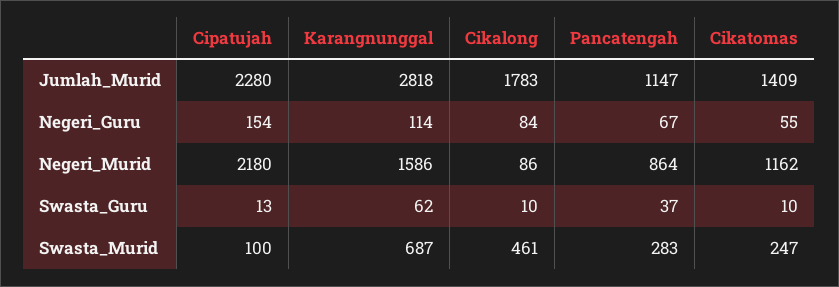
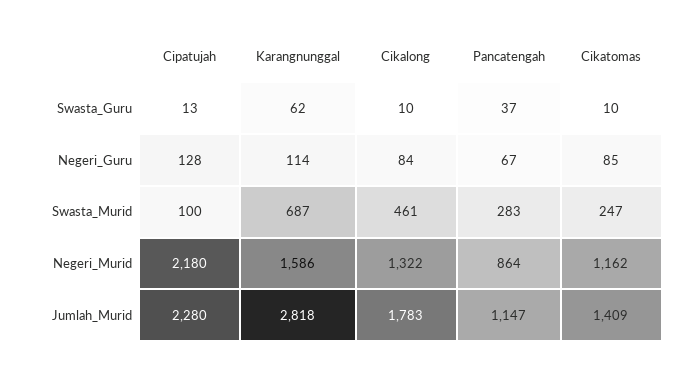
  {
    "Cipatujah": {
      "Jumlah_Murid": 2280,
-     "Negeri_Guru": 154,
+     "Negeri_Guru": 128,
      "Negeri_Murid": 2180,
      "Swasta_Guru": 13,
      "Swasta_Murid": 100
    },
    "Karangnunggal": {
      "Jumlah_Murid": 2818,
      "Negeri_Guru": 114,
      "Negeri_Murid": 1586,
      "Swasta_Guru": 62,
      "Swasta_Murid": 687
    },
    "Cikalong": {
      "Jumlah_Murid": 1783,
      "Negeri_Guru": 84,
-     "Negeri_Murid": 86,
+     "Negeri_Murid": 1322,
      "Swasta_Guru": 10,
      "Swasta_Murid": 461
    },
    "Pancatengah": {
      "Jumlah_Murid": 1147,
      "Negeri_Guru": 67,
      "Negeri_Murid": 864,
      "Swasta_Guru": 37,
      "Swasta_Murid": 283
    },
    "Cikatomas": {
      "Jumlah_Murid": 1409,
-     "Negeri_Guru": 55,
+     "Negeri_Guru": 85,
      "Negeri_Murid": 1162,
      "Swasta_Guru": 10,
      "Swasta_Murid": 247
    }
  }

